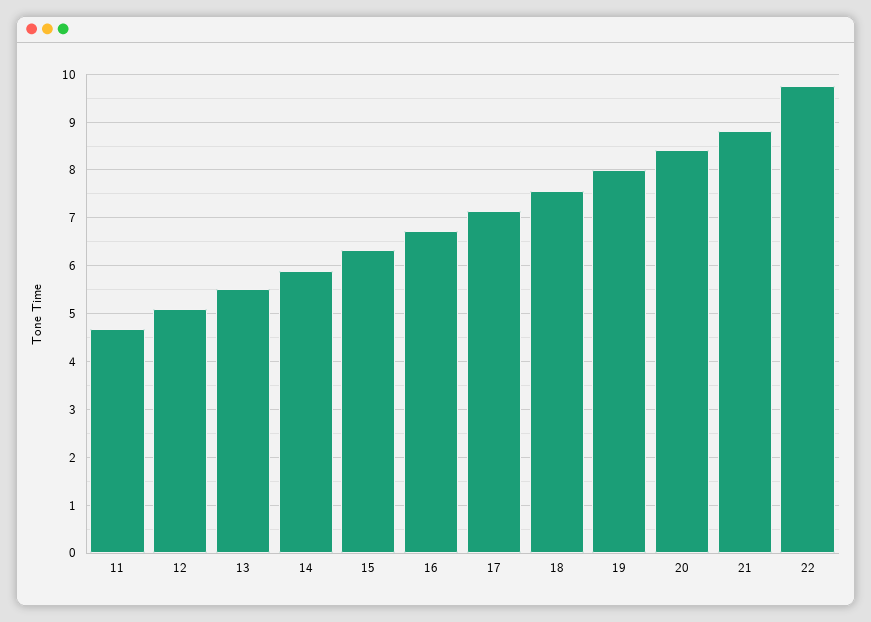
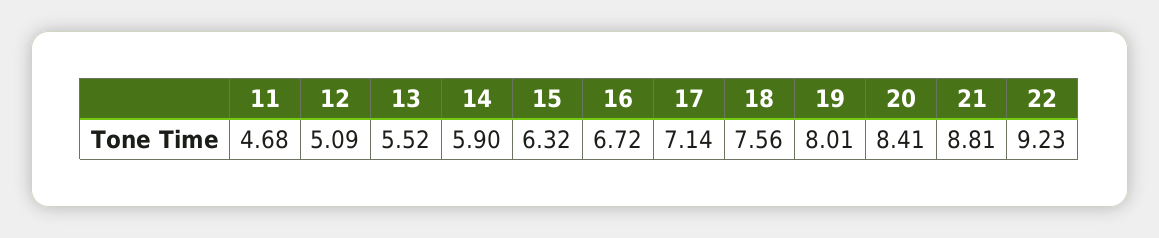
  {
    "11": 4.68,
    "12": 5.09,
    "13": 5.52,
    "14": 5.9,
    "15": 6.32,
    "16": 6.72,
    "17": 7.14,
    "18": 7.56,
    "19": 8.01,
    "20": 8.41,
    "21": 8.81,
-   "22": 9.8
+   "22": 9.23
  }

